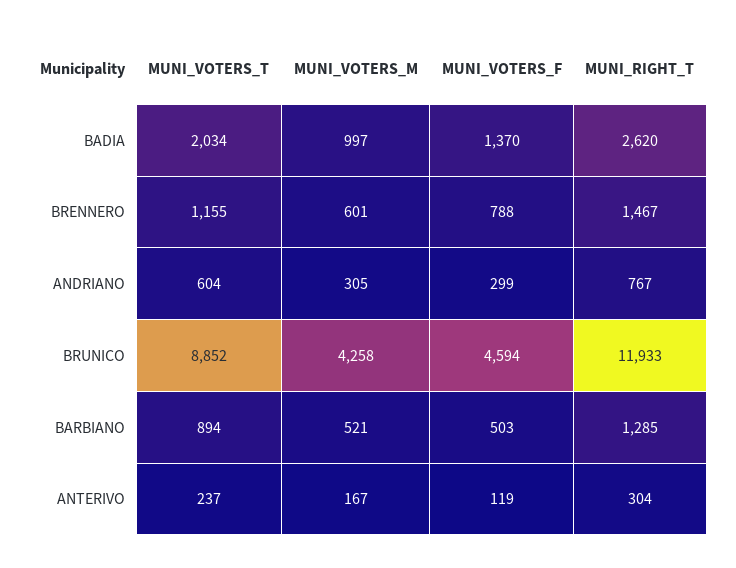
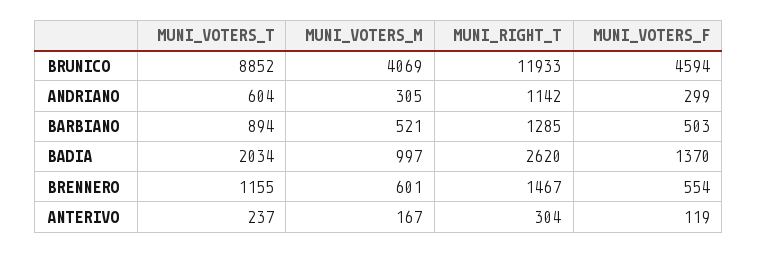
  {
    "MUNI_VOTERS_T": {
      "BADIA": 2034,
      "BRENNERO": 1155,
      "ANDRIANO": 604,
      "BRUNICO": 8852,
      "BARBIANO": 894,
      "ANTERIVO": 237
    },
    "MUNI_VOTERS_M": {
      "BADIA": 997,
      "BRENNERO": 601,
      "ANDRIANO": 305,
-     "BRUNICO": 4258,
+     "BRUNICO": 4069,
      "BARBIANO": 521,
      "ANTERIVO": 167
    },
    "MUNI_VOTERS_F": {
      "BADIA": 1370,
-     "BRENNERO": 788,
+     "BRENNERO": 554,
      "ANDRIANO": 299,
      "BRUNICO": 4594,
      "BARBIANO": 503,
      "ANTERIVO": 119
    },
    "MUNI_RIGHT_T": {
      "BADIA": 2620,
      "BRENNERO": 1467,
-     "ANDRIANO": 767,
+     "ANDRIANO": 1142,
      "BRUNICO": 11933,
      "BARBIANO": 1285,
      "ANTERIVO": 304
    }
  }

